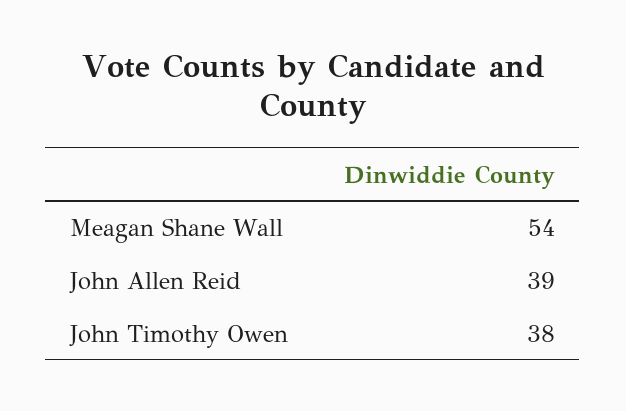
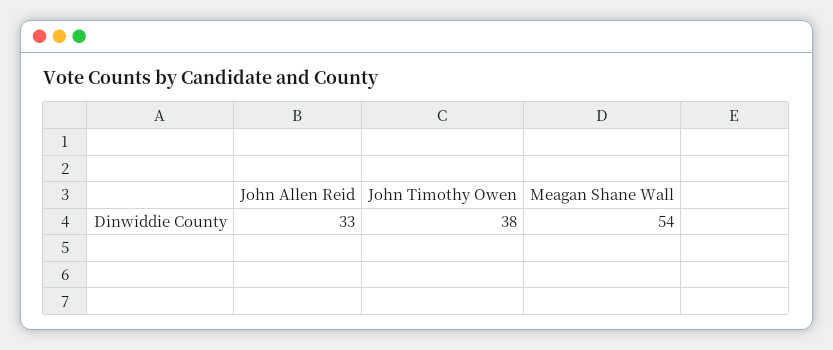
  {
    "Meagan Shane Wall": 54,
-   "John Allen Reid": 39,
+   "John Allen Reid": 33,
    "John Timothy Owen": 38
  }

